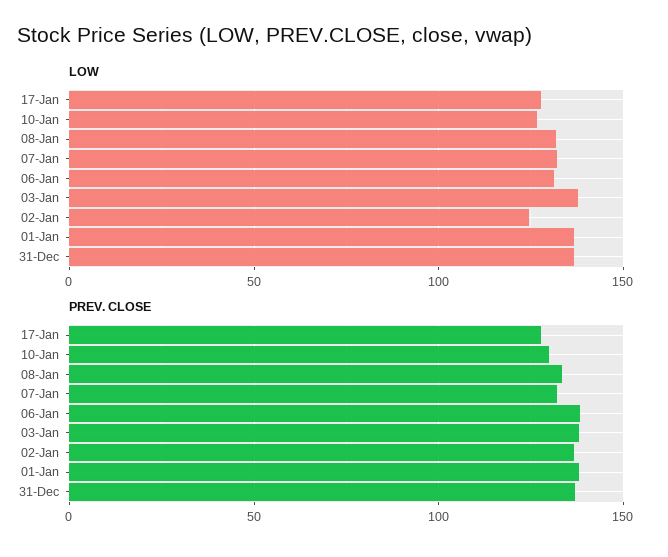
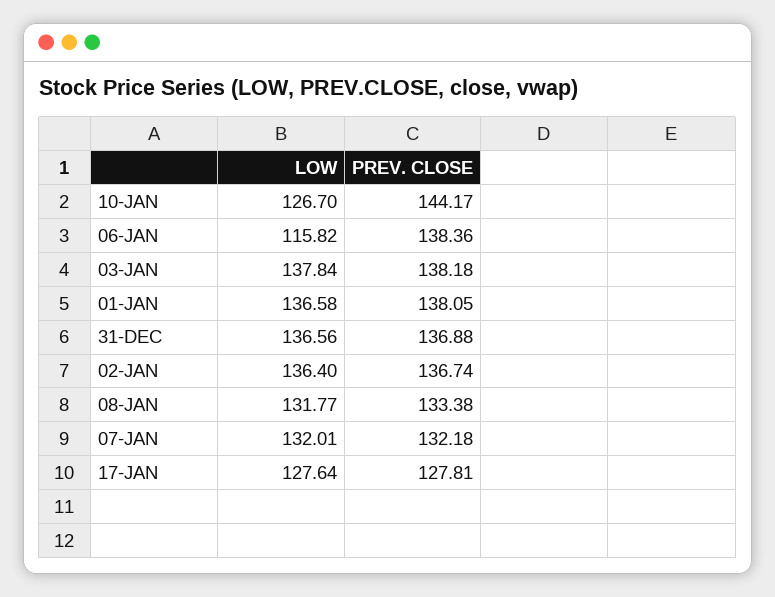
  {
    "LOW": {
      "17-Jan": 127.64,
      "10-Jan": 126.7,
      "08-Jan": 131.77,
      "07-Jan": 132.01,
-     "06-Jan": 130,
+     "06-Jan": 115.82,
      "03-Jan": 137.84,
-     "02-Jan": 125,
+     "02-Jan": 136.4,
      "01-Jan": 136.58,
      "31-Dec": 136.56
    },
    "PREV. CLOSE": {
      "17-Jan": 127.81,
-     "10-Jan": 130,
+     "10-Jan": 144.17,
      "08-Jan": 133.38,
      "07-Jan": 132.18,
      "06-Jan": 138.36,
      "03-Jan": 138.18,
      "02-Jan": 136.74,
      "01-Jan": 138.05,
      "31-Dec": 136.88
    }
  }

